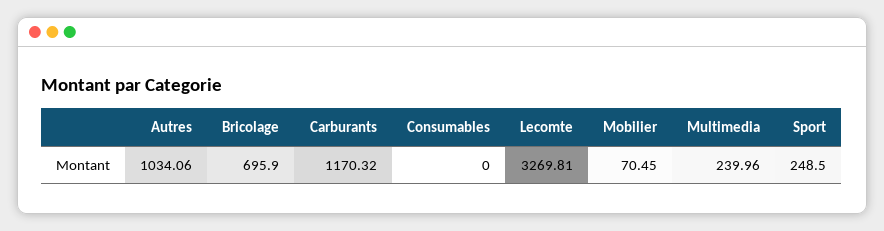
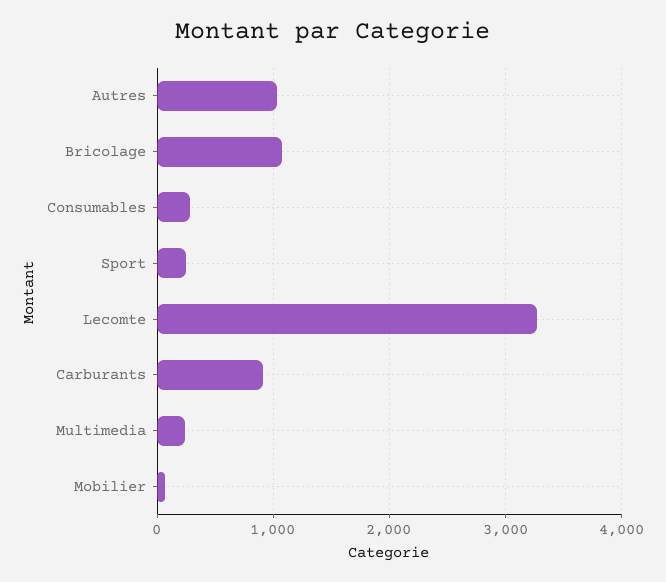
  {
    "Autres": 1034.06,
-   "Bricolage": 695.9,
+   "Bricolage": 1100,
-   "Carburants": 1170.32,
+   "Carburants": 900,
-   "Consumables": 0,
+   "Consumables": 300,
    "Lecomte": 3269.81,
    "Mobilier": 70.45,
    "Multimedia": 239.96,
    "Sport": 248.5
  }

